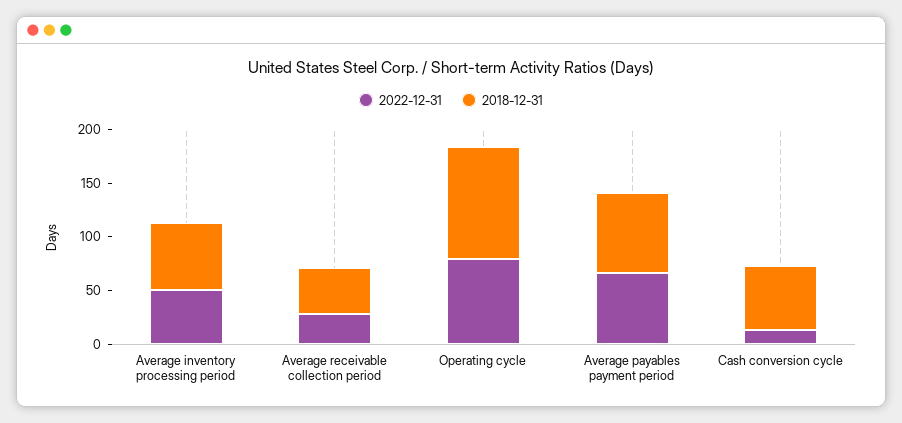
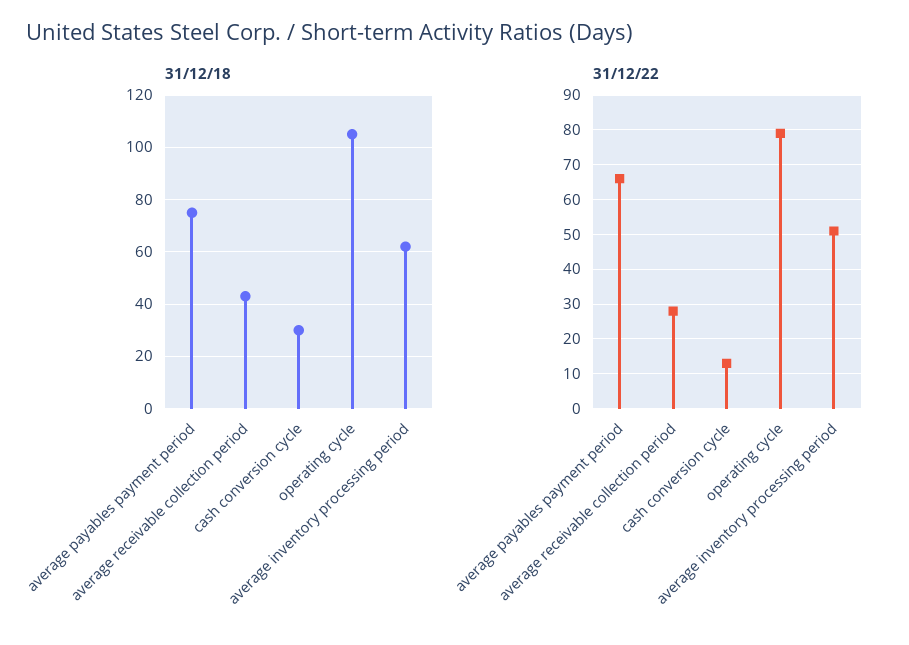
  {
    "2022-12-31": {
      "Average inventory processing period": 50,
      "Average receivable collection period": 30,
      "Operating cycle": 80,
      "Average payables payment period": 65,
      "Cash conversion cycle": 15
    },
    "2018-12-31": {
      "Average inventory processing period": 60,
      "Average receivable collection period": 45,
      "Operating cycle": 105,
      "Average payables payment period": 75,
-     "Cash conversion cycle": 60
+     "Cash conversion cycle": 30
    }
  }

